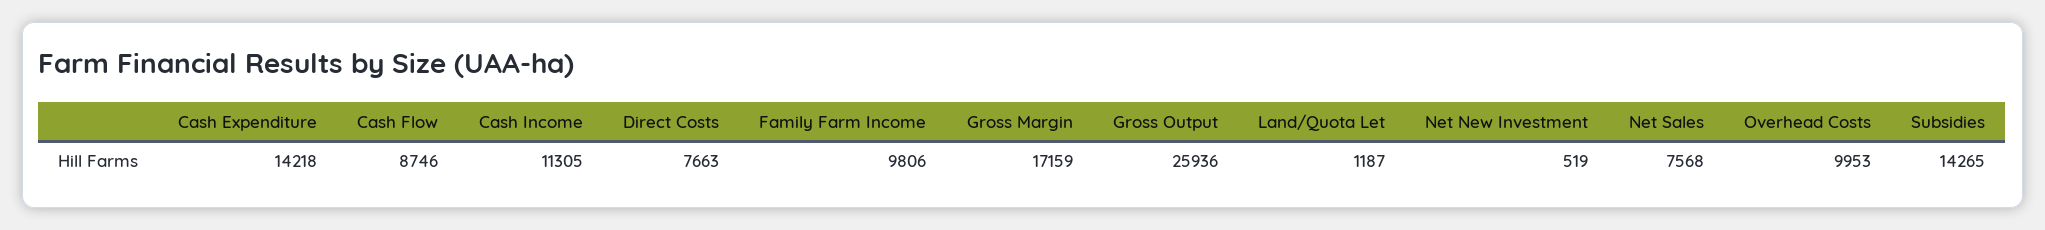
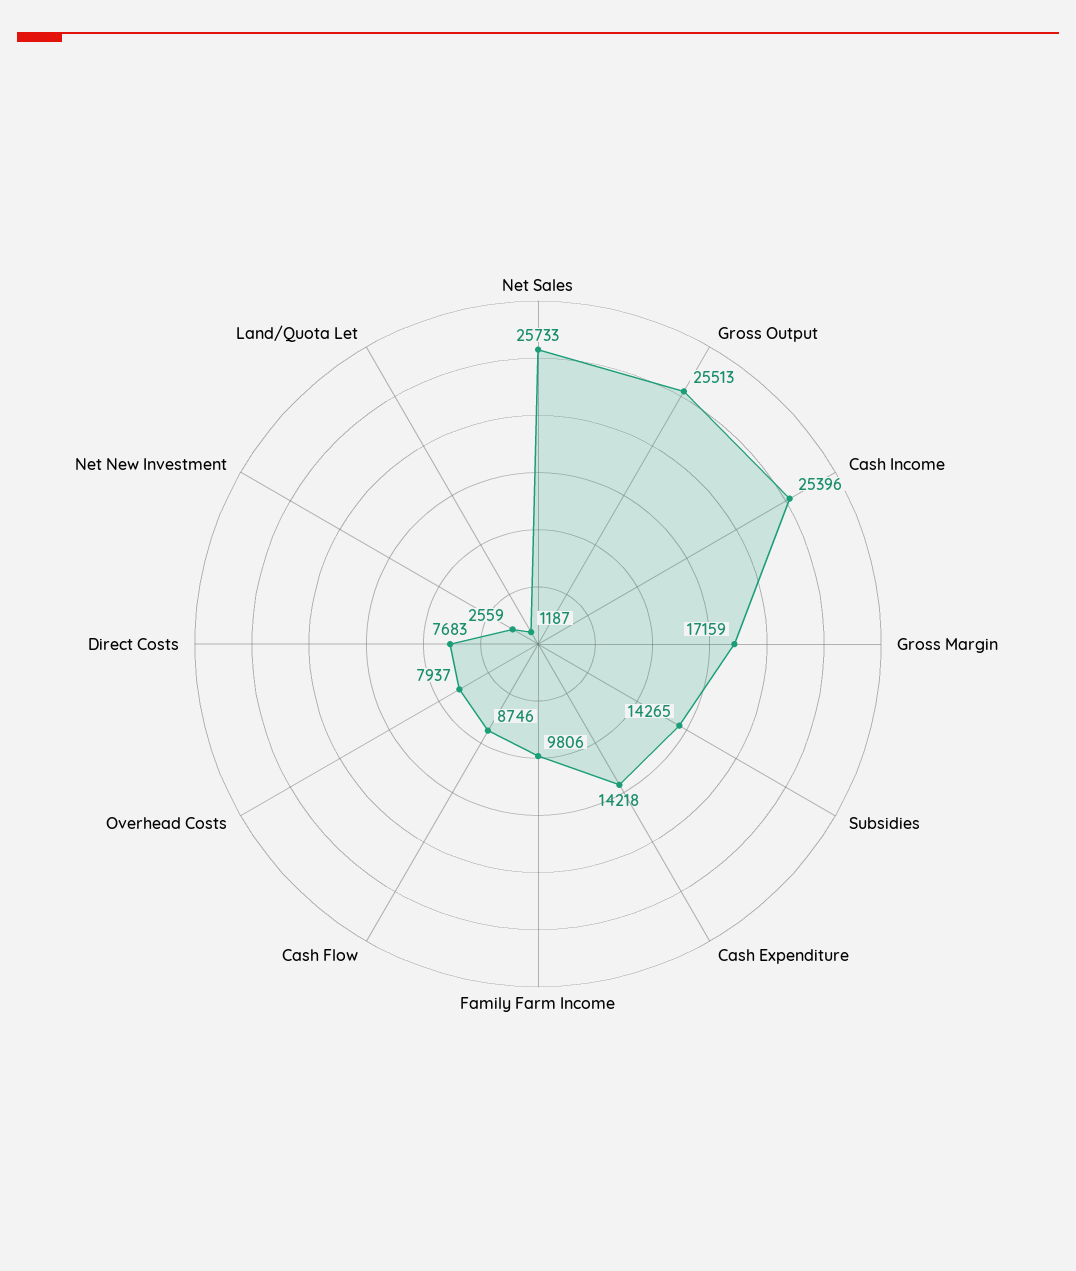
  {
    "Cash Expenditure": 14218,
    "Cash Flow": 8746,
-   "Cash Income": 11305,
+   "Cash Income": 25396,
-   "Direct Costs": 7663,
+   "Direct Costs": 7683,
    "Family Farm Income": 9806,
    "Gross Margin": 17159,
-   "Gross Output": 25936,
+   "Gross Output": 25513,
    "Land/Quota Let": 1187,
-   "Net New Investment": 519,
+   "Net New Investment": 2559,
-   "Net Sales": 7568,
+   "Net Sales": 25733,
-   "Overhead Costs": 9953,
+   "Overhead Costs": 7937,
    "Subsidies": 14265
  }

